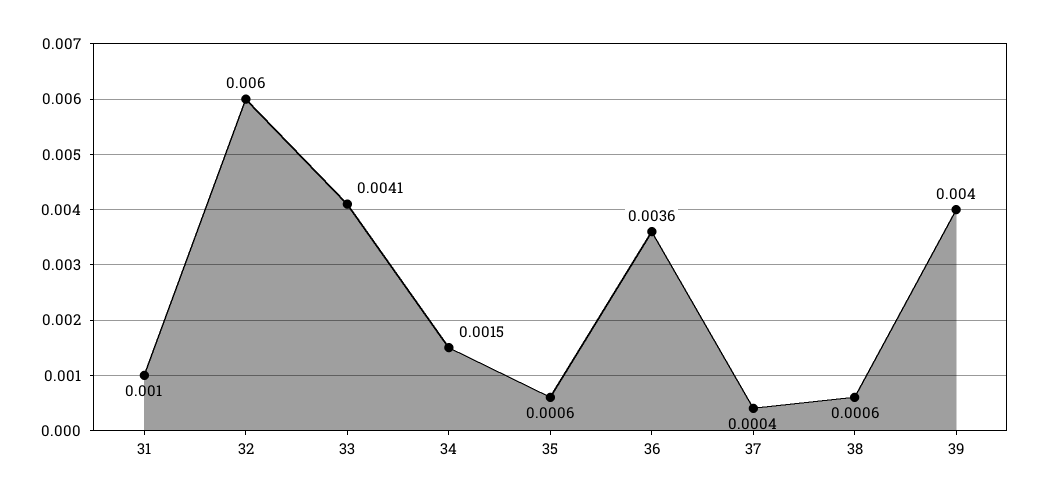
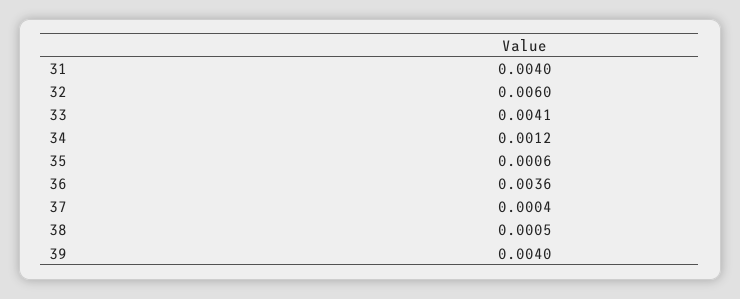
  {
-   "31": 0.001,
+   "31": 0.004,
    "32": 0.006,
    "33": 0.0041,
-   "34": 0.0015,
+   "34": 0.0012,
    "35": 0.0006,
    "36": 0.0036,
    "37": 0.0004,
-   "38": 0.0006,
+   "38": 0.0005,
    "39": 0.004
  }

